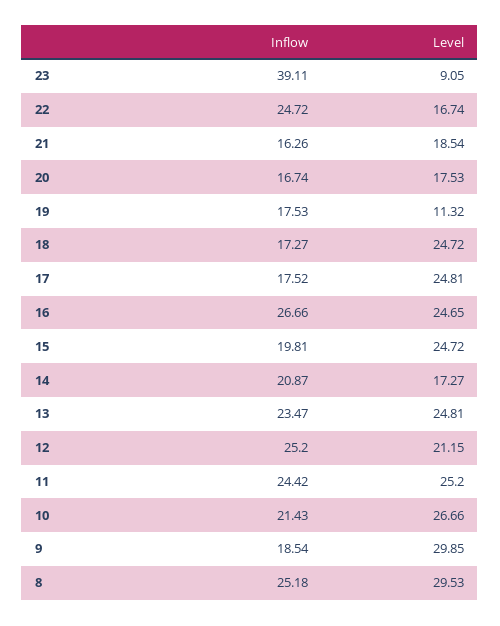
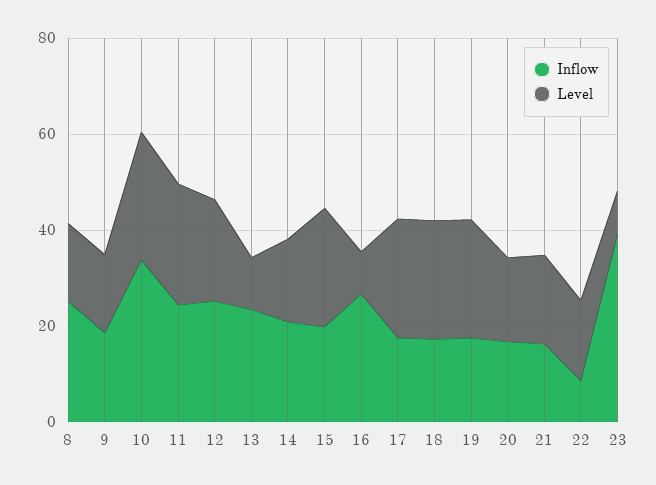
  {
    "Inflow": {
      "23": 39.11,
-     "22": 24.72,
+     "22": 10,
      "21": 16.26,
      "20": 16.74,
      "19": 17.53,
      "18": 17.27,
      "17": 17.52,
      "16": 26.66,
      "15": 19.81,
      "14": 20.87,
      "13": 23.47,
      "12": 25.2,
      "11": 24.42,
-     "10": 21.43,
+     "10": 35,
      "9": 18.54,
      "8": 25.18
    },
    "Level": {
      "23": 9.05,
      "22": 16.74,
      "21": 18.54,
      "20": 17.53,
-     "19": 11.32,
+     "19": 25,
      "18": 24.72,
      "17": 24.81,
-     "16": 24.65,
+     "16": 10,
      "15": 24.72,
      "14": 17.27,
-     "13": 24.81,
+     "13": 10,
      "12": 21.15,
      "11": 25.2,
      "10": 26.66,
-     "9": 29.85,
+     "9": 15,
-     "8": 29.53
+     "8": 15
    }
  }

